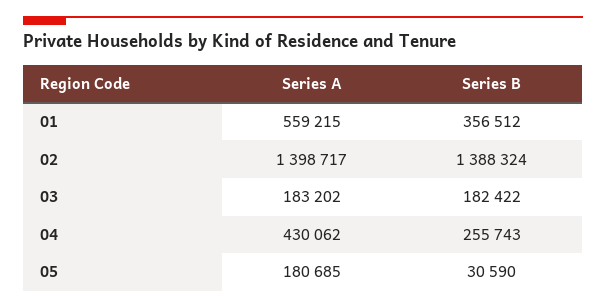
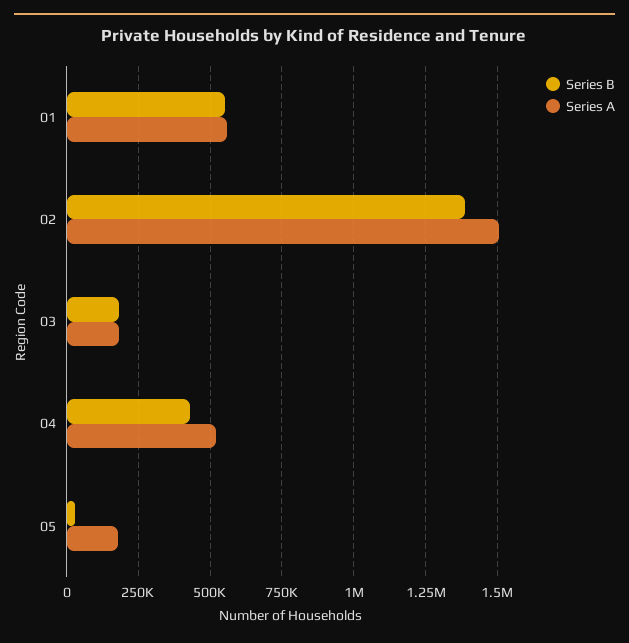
  {
    "Series A": {
      "01": 559215,
-     "02": 1398717,
+     "02": 1500000,
      "03": 183202,
-     "04": 430062,
+     "04": 525000,
      "05": 180685
    },
    "Series B": {
-     "01": 356512,
+     "01": 550000,
      "02": 1388324,
      "03": 182422,
-     "04": 255743,
+     "04": 425000,
      "05": 30590
    }
  }

